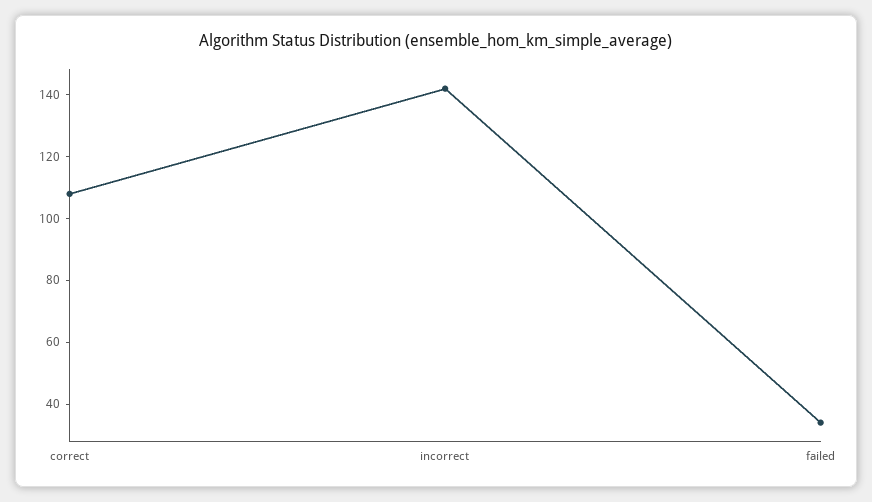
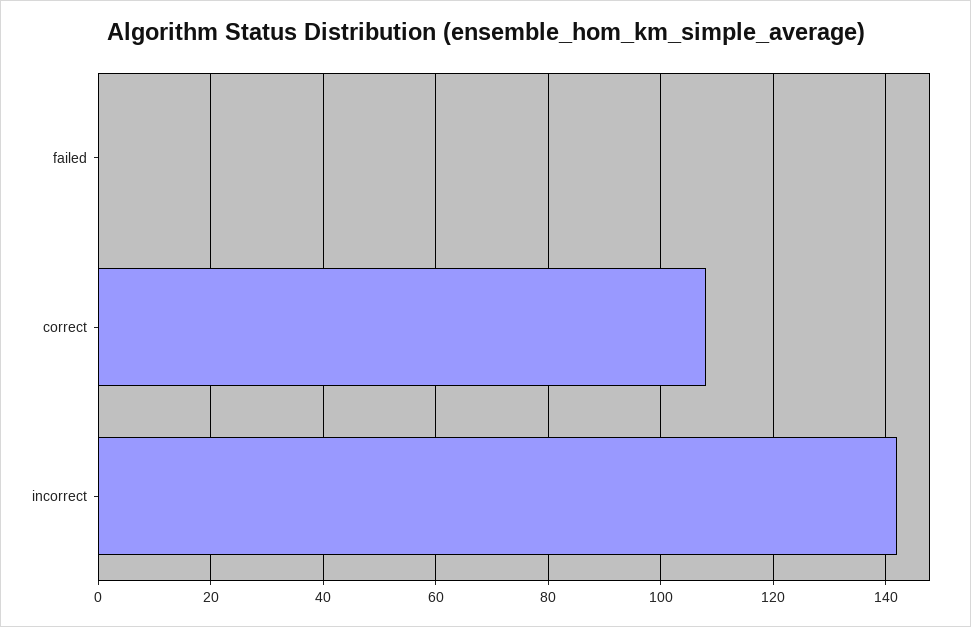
  {
    "correct": 110,
    "incorrect": 140,
-   "failed": 35
+   "failed": 0
  }

